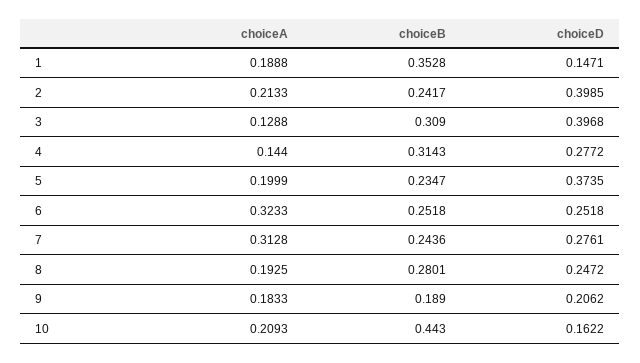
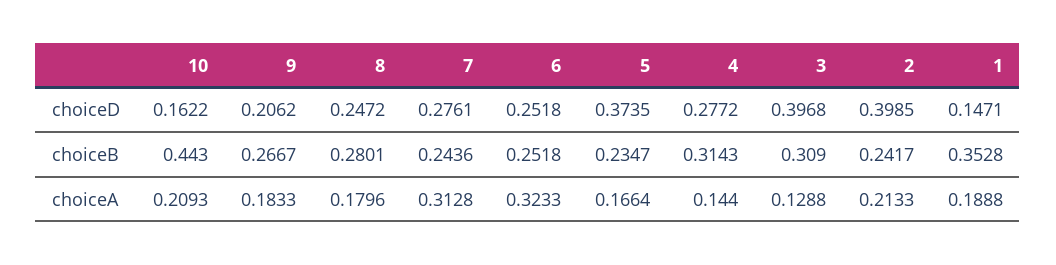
  {
    "choiceA": {
      "1": 0.1888,
      "2": 0.2133,
      "3": 0.1288,
      "4": 0.144,
-     "5": 0.1999,
+     "5": 0.1664,
      "6": 0.3233,
      "7": 0.3128,
-     "8": 0.1925,
+     "8": 0.1796,
      "9": 0.1833,
      "10": 0.2093
    },
    "choiceB": {
      "1": 0.3528,
      "2": 0.2417,
      "3": 0.309,
      "4": 0.3143,
      "5": 0.2347,
      "6": 0.2518,
      "7": 0.2436,
      "8": 0.2801,
-     "9": 0.189,
+     "9": 0.2667,
      "10": 0.443
    },
    "choiceD": {
      "1": 0.1471,
      "2": 0.3985,
      "3": 0.3968,
      "4": 0.2772,
      "5": 0.3735,
      "6": 0.2518,
      "7": 0.2761,
      "8": 0.2472,
      "9": 0.2062,
      "10": 0.1622
    }
  }

